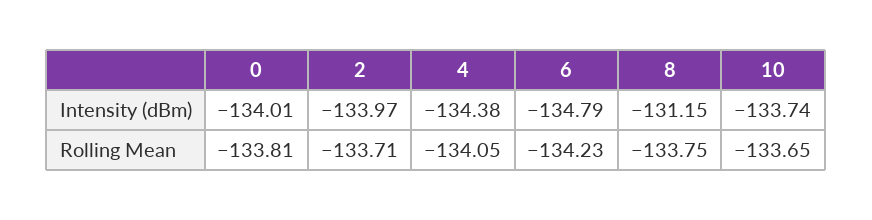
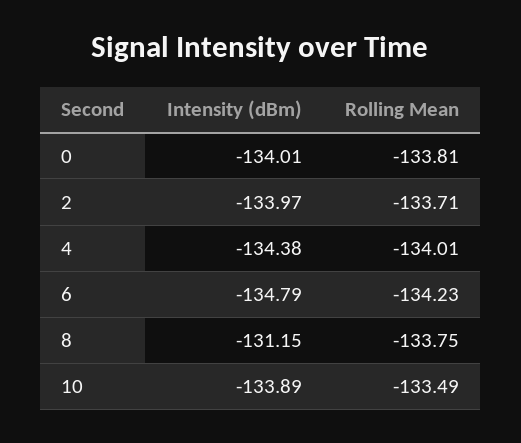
  {
    "0": {
      "Intensity (dBm)": -134.01,
      "Rolling Mean": -133.81
    },
    "2": {
      "Intensity (dBm)": -133.97,
      "Rolling Mean": -133.71
    },
    "4": {
      "Intensity (dBm)": -134.38,
-     "Rolling Mean": -134.05
+     "Rolling Mean": -134.01
    },
    "6": {
      "Intensity (dBm)": -134.79,
      "Rolling Mean": -134.23
    },
    "8": {
      "Intensity (dBm)": -131.15,
      "Rolling Mean": -133.75
    },
    "10": {
-     "Intensity (dBm)": -133.74,
+     "Intensity (dBm)": -133.89,
-     "Rolling Mean": -133.65
+     "Rolling Mean": -133.49
    }
  }

